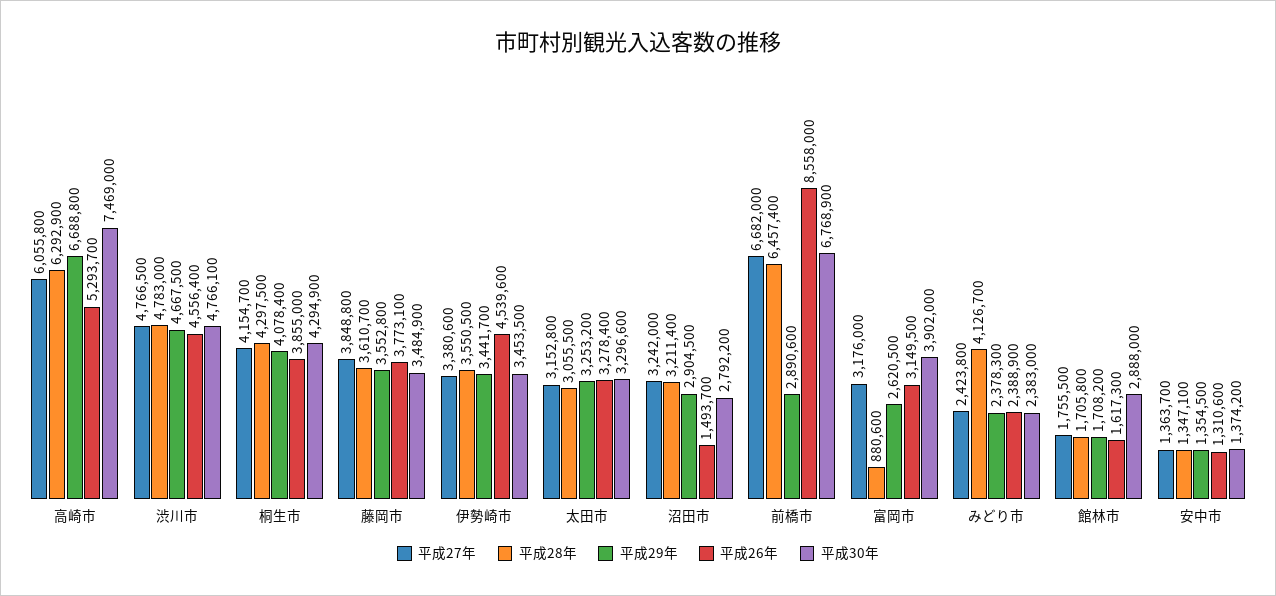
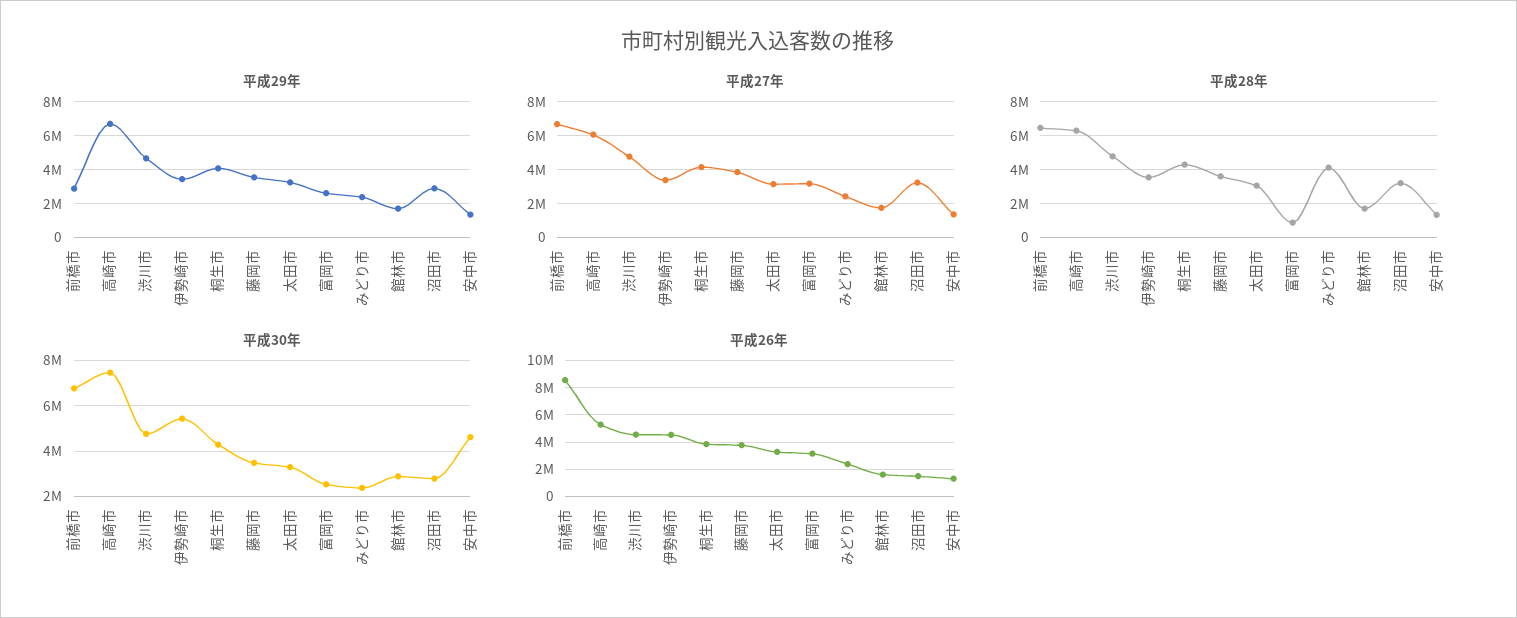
  {
    "平成27年": {
      "高崎市": 6055800,
      "渋川市": 4766500,
      "桐生市": 4154700,
      "藤岡市": 3848800,
      "伊勢崎市": 3380600,
      "太田市": 3152800,
      "沼田市": 3242000,
      "前橋市": 6682000,
      "富岡市": 3176000,
      "みどり市": 2423800,
      "館林市": 1755500,
      "安中市": 1363700
    },
    "平成28年": {
      "高崎市": 6292900,
      "渋川市": 4783000,
      "桐生市": 4297500,
      "藤岡市": 3610700,
      "伊勢崎市": 3550500,
      "太田市": 3055500,
      "沼田市": 3211400,
      "前橋市": 6457400,
      "富岡市": 880600,
      "みどり市": 4126700,
      "館林市": 1705800,
      "安中市": 1347100
    },
    "平成29年": {
      "高崎市": 6688800,
      "渋川市": 4667500,
      "桐生市": 4078400,
      "藤岡市": 3552800,
      "伊勢崎市": 3441700,
      "太田市": 3253200,
      "沼田市": 2904500,
      "前橋市": 2890600,
      "富岡市": 2620500,
      "みどり市": 2378300,
      "館林市": 1708200,
      "安中市": 1354500
    },
    "平成26年": {
      "高崎市": 5293700,
      "渋川市": 4556400,
      "桐生市": 3855000,
      "藤岡市": 3773100,
      "伊勢崎市": 4539600,
      "太田市": 3278400,
      "沼田市": 1493700,
      "前橋市": 8558000,
      "富岡市": 3149500,
      "みどり市": 2388900,
      "館林市": 1617300,
      "安中市": 1310600
    },
    "平成30年": {
      "高崎市": 7469000,
      "渋川市": 4766100,
      "桐生市": 4294900,
      "藤岡市": 3484900,
-     "伊勢崎市": 3453500,
+     "伊勢崎市": 5500000,
      "太田市": 3296600,
      "沼田市": 2792200,
      "前橋市": 6768900,
-     "富岡市": 3902000,
+     "富岡市": 2500000,
      "みどり市": 2383000,
      "館林市": 2888000,
-     "安中市": 1374200
+     "安中市": 4500000
    }
  }

